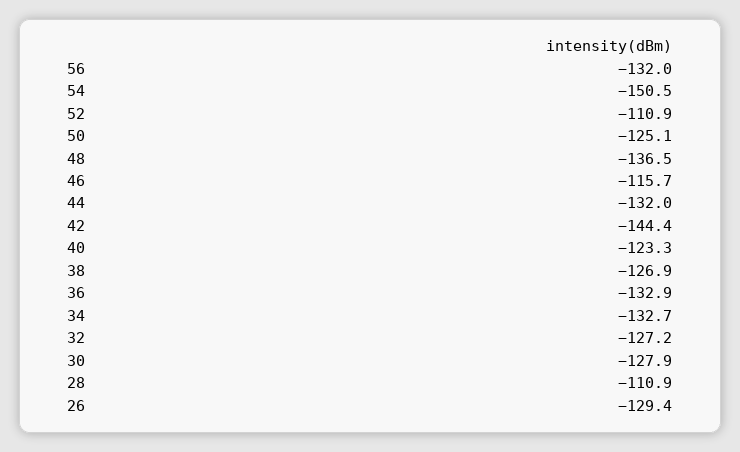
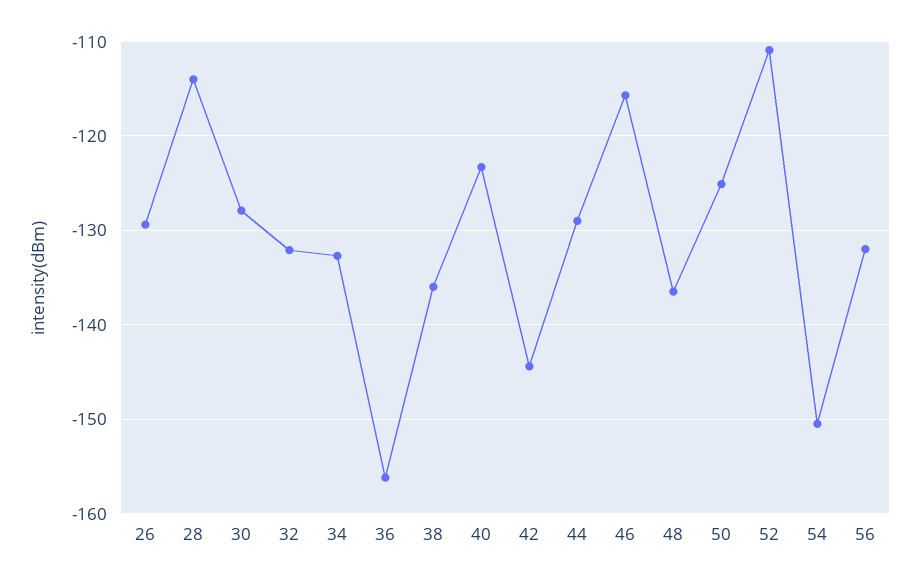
  {
    "56": -132,
    "54": -150.5,
    "52": -110.9,
    "50": -125.1,
    "48": -136.5,
    "46": -115.7,
-   "44": -132,
+   "44": -129,
    "42": -144.4,
    "40": -123.3,
-   "38": -126.9,
+   "38": -136,
-   "36": -132.9,
+   "36": -156,
    "34": -132.7,
-   "32": -127.2,
+   "32": -132,
    "30": -127.9,
-   "28": -110.9,
+   "28": -114,
    "26": -129.4
  }

